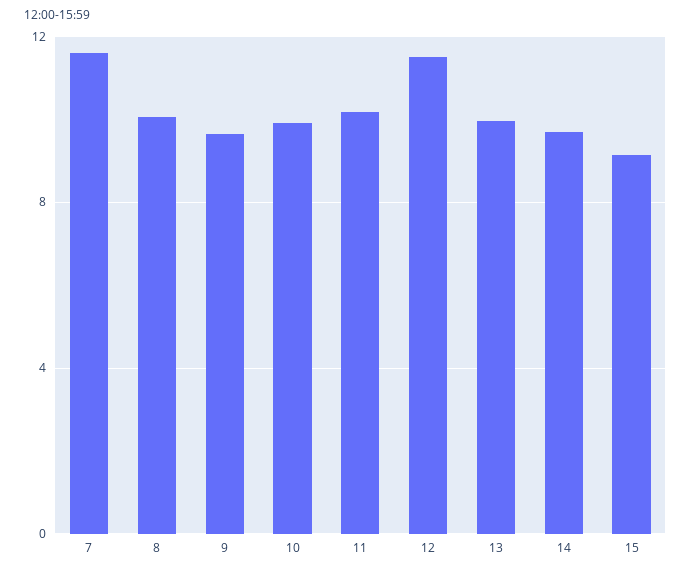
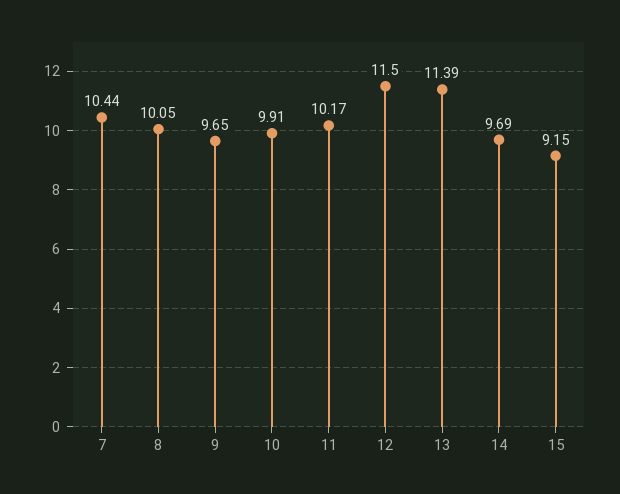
  {
-   "7": 11.5,
+   "7": 10.44,
    "8": 10.05,
    "9": 9.65,
    "10": 9.91,
    "11": 10.17,
    "12": 11.5,
-   "13": 10,
+   "13": 11.39,
    "14": 9.69,
    "15": 9.15
  }

